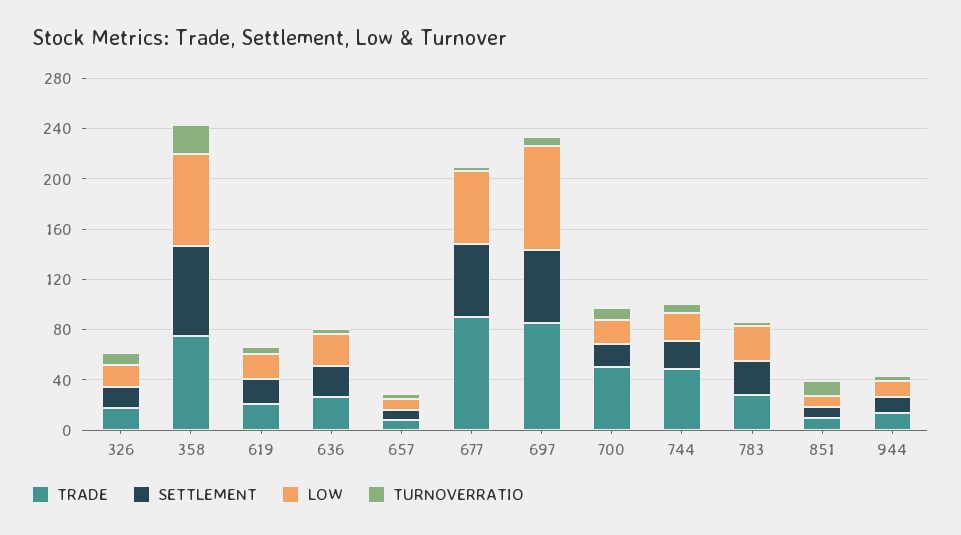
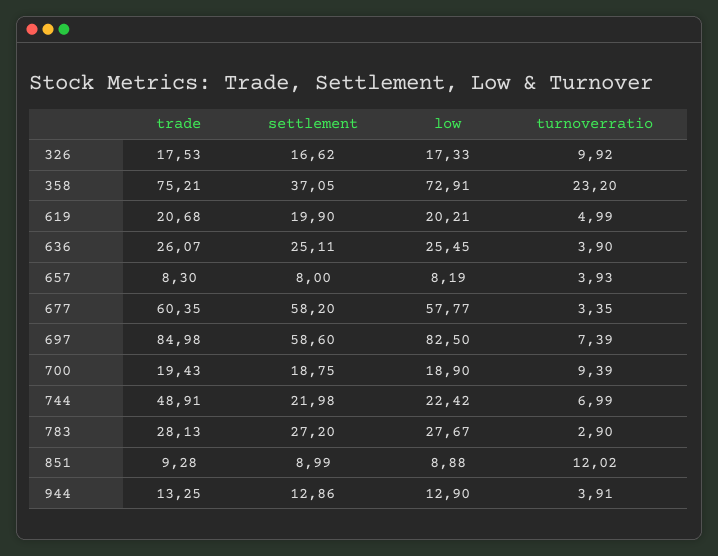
  {
    "TRADE": {
      "326": 17.53,
      "358": 75.21,
      "619": 20.68,
      "636": 26.07,
      "657": 8.3,
-     "677": 90,
+     "677": 60.35,
      "697": 84.98,
-     "700": 50,
+     "700": 19.43,
      "744": 48.91,
      "783": 28.13,
      "851": 9.28,
      "944": 13.25
    },
    "SETTLEMENT": {
      "326": 16.62,
-     "358": 70,
+     "358": 37.05,
      "619": 19.9,
      "636": 25.11,
      "657": 8,
      "677": 58.2,
      "697": 58.6,
      "700": 18.75,
      "744": 21.98,
      "783": 27.2,
      "851": 8.99,
      "944": 12.86
    },
    "LOW": {
      "326": 17.33,
      "358": 72.91,
      "619": 20.21,
      "636": 25.45,
      "657": 8.19,
      "677": 57.77,
      "697": 82.5,
      "700": 18.9,
      "744": 22.42,
      "783": 27.67,
      "851": 8.88,
      "944": 12.9
    },
    "TURNOVERRATIO": {
      "326": 9.92,
      "358": 23.2,
      "619": 4.99,
      "636": 3.9,
      "657": 3.93,
      "677": 3.35,
      "697": 7.39,
      "700": 9.39,
      "744": 6.99,
      "783": 2.9,
      "851": 12.02,
      "944": 3.91
    }
  }

